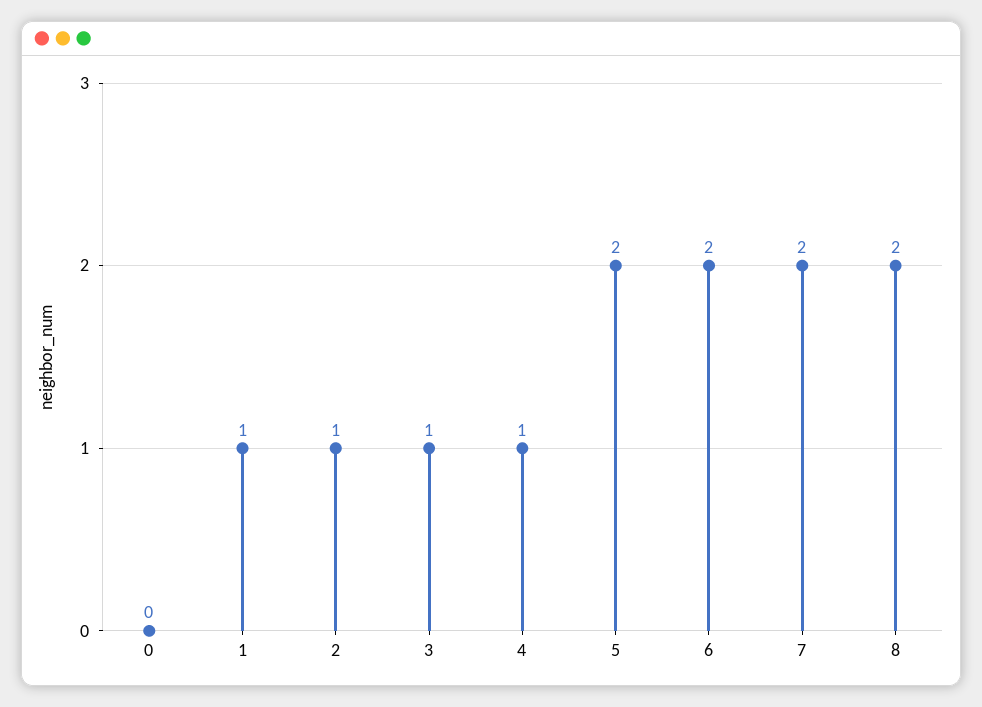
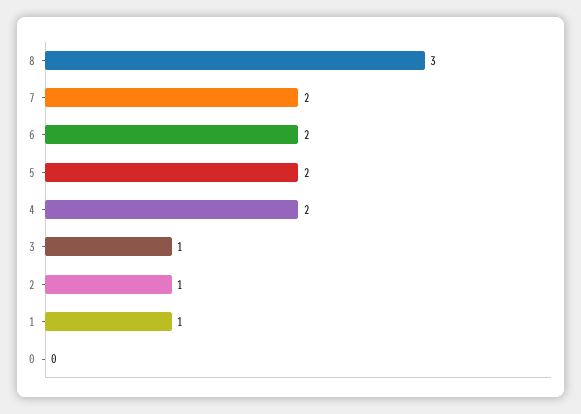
  {
    "0": 0,
    "1": 1,
    "2": 1,
    "3": 1,
-   "4": 1,
+   "4": 2,
    "5": 2,
    "6": 2,
    "7": 2,
-   "8": 2
+   "8": 3
  }

